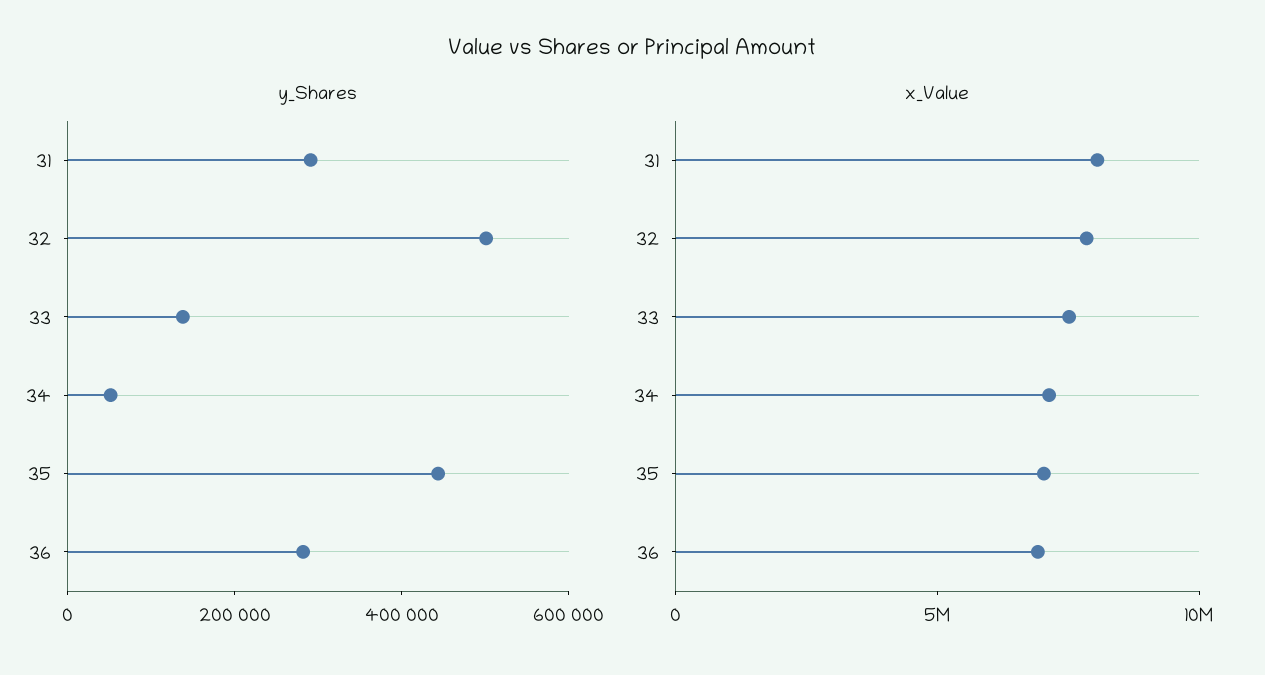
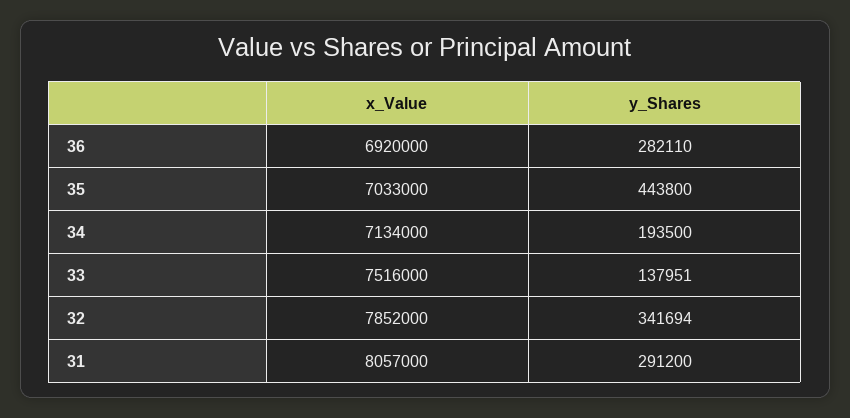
  {
    "y_Shares": {
      "31": 291200,
-     "32": 500000,
+     "32": 341694,
      "33": 137951,
-     "34": 50000,
+     "34": 193500,
      "35": 443800,
      "36": 282110
    },
    "x_Value": {
      "31": 8057000,
      "32": 7852000,
      "33": 7516000,
      "34": 7134000,
      "35": 7033000,
      "36": 6920000
    }
  }

